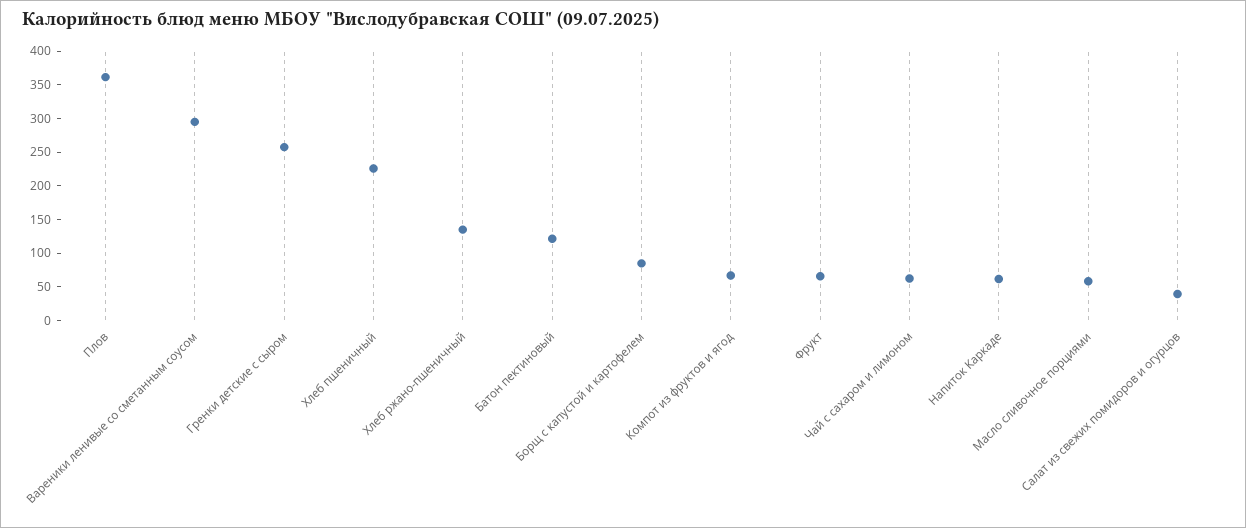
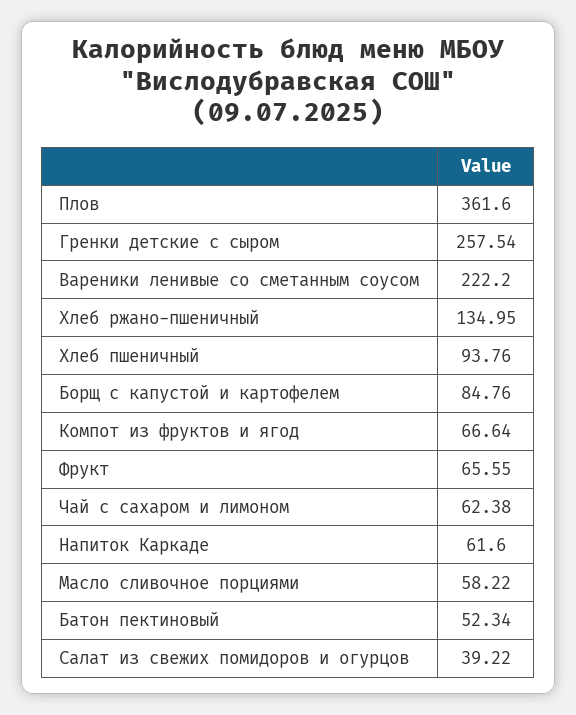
  {
    "Плов": 361.6,
-   "Вареники ленивые со сметанным соусом": 300,
+   "Вареники ленивые со сметанным соусом": 222.2,
    "Гренки детские с сыром": 257.54,
-   "Хлеб пшеничный": 225,
+   "Хлеб пшеничный": 93.76,
    "Хлеб ржано-пшеничный": 134.95,
-   "Батон пектиновый": 125,
+   "Батон пектиновый": 52.34,
    "Борщ с капустой и картофелем": 84.76,
    "Компот из фруктов и ягод": 66.64,
    "Фрукт": 65.55,
    "Чай с сахаром и лимоном": 62.38,
    "Напиток Каркаде": 61.6,
    "Масло сливочное порциями": 58.22,
    "Салат из свежих помидоров и огурцов": 39.22
  }

